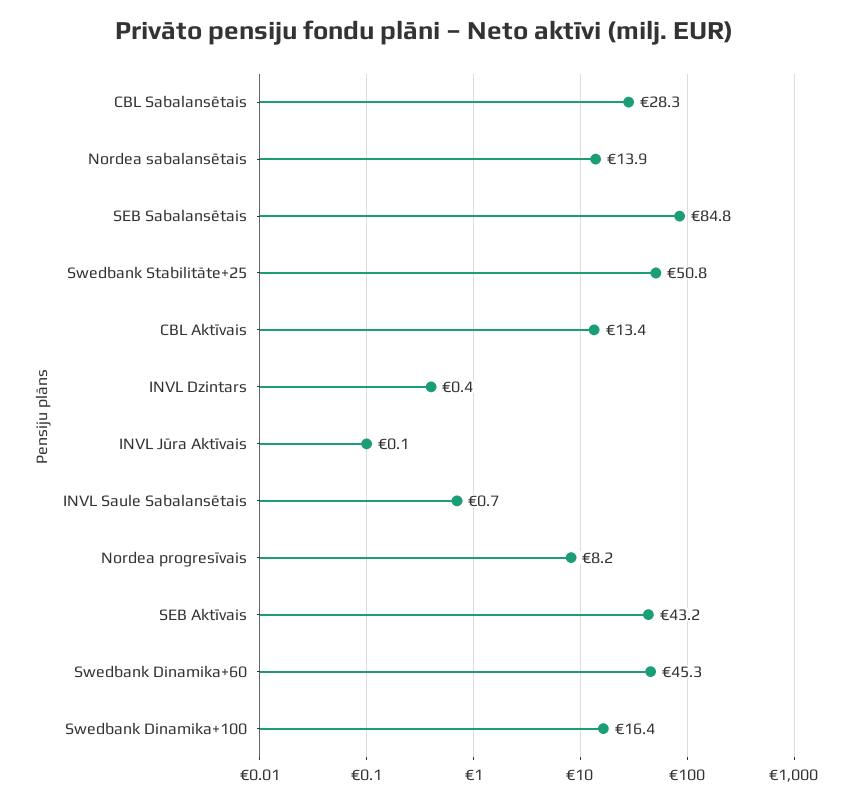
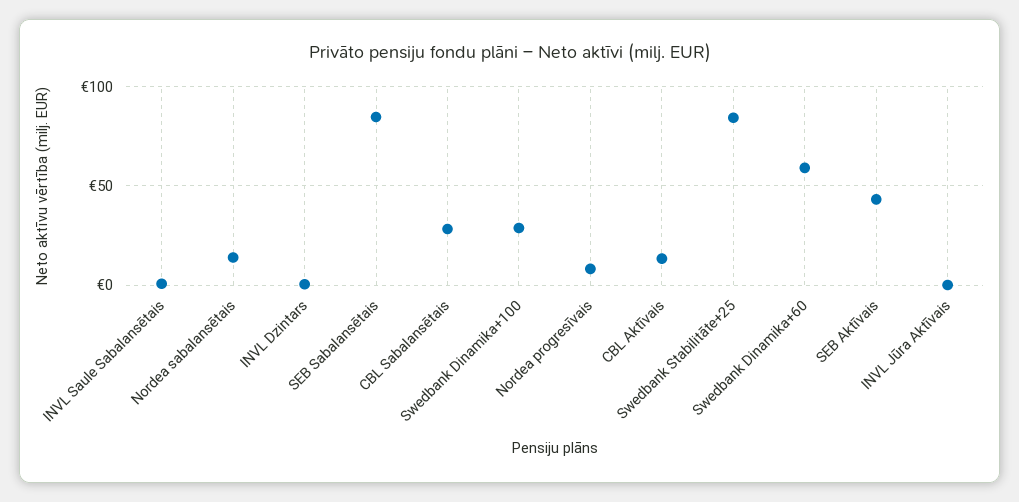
  {
    "CBL Sabalansētais": 28.3,
    "Nordea sabalansētais": 13.9,
    "SEB Sabalansētais": 84.8,
-   "Swedbank Stabilitāte+25": 50.8,
+   "Swedbank Stabilitāte+25": 85,
    "CBL Aktīvais": 13.4,
    "INVL Dzintars": 0.4,
    "INVL Jūra Aktīvais": 0.1,
    "INVL Saule Sabalansētais": 0.7,
    "Nordea progresīvais": 8.2,
    "SEB Aktīvais": 43.2,
-   "Swedbank Dinamika+60": 45.3,
+   "Swedbank Dinamika+60": 60,
-   "Swedbank Dinamika+100": 16.4
+   "Swedbank Dinamika+100": 30
  }

